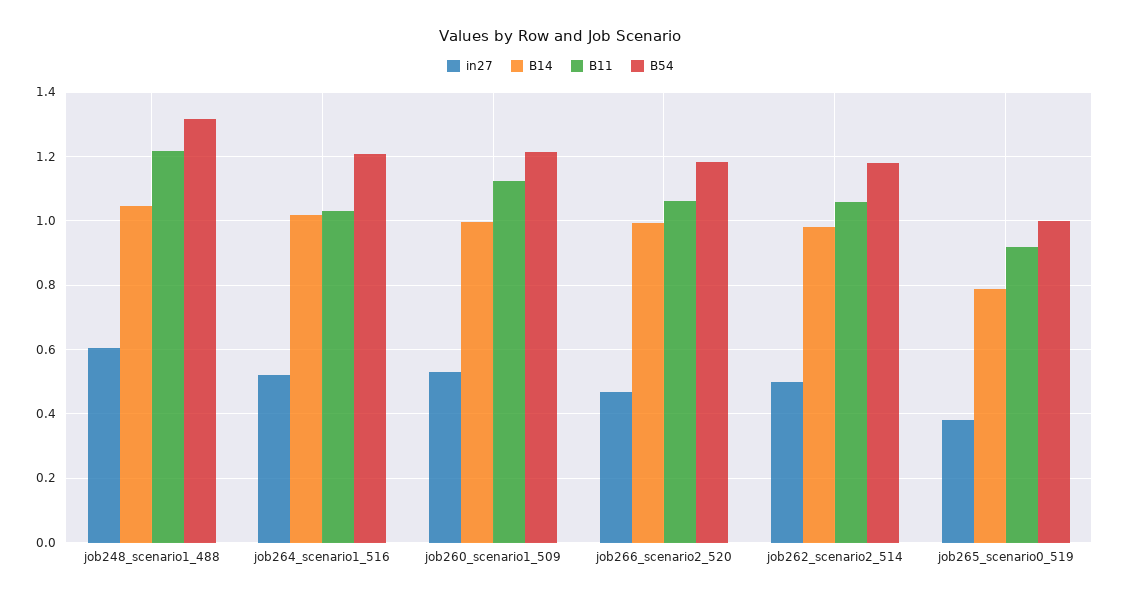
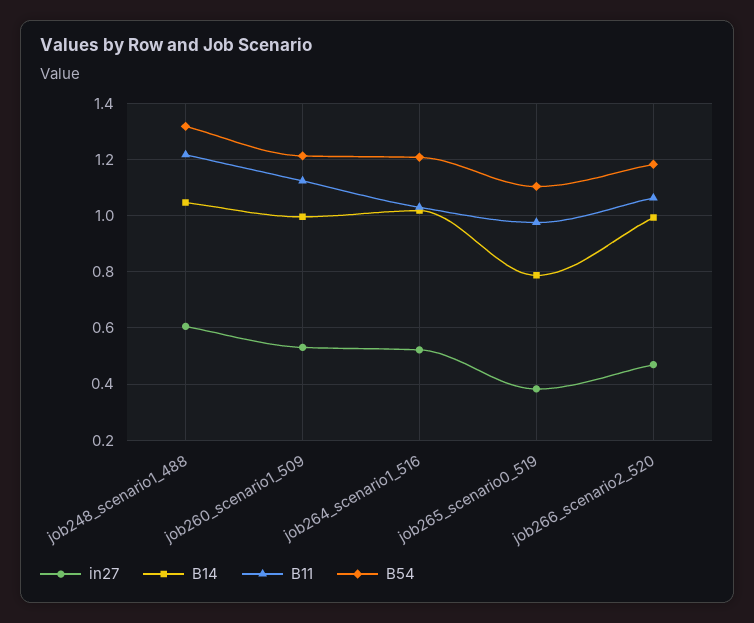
  {
    "in27": {
      "job248_scenario1_488": 0.6,
      "job264_scenario1_516": 0.52,
      "job260_scenario1_509": 0.54,
      "job266_scenario2_520": 0.46,
-     "job262_scenario2_514": 0.5,
      "job265_scenario0_519": 0.38
    },
    "B14": {
      "job248_scenario1_488": 1.04,
      "job264_scenario1_516": 1.02,
      "job260_scenario1_509": 1,
      "job266_scenario2_520": 1,
-     "job262_scenario2_514": 0.98,
      "job265_scenario0_519": 0.78
    },
    "B11": {
      "job248_scenario1_488": 1.22,
      "job264_scenario1_516": 1.04,
      "job260_scenario1_509": 1.12,
      "job266_scenario2_520": 1.06,
-     "job262_scenario2_514": 1.06,
-     "job265_scenario0_519": 0.92
+     "job265_scenario0_519": 0.975
    },
    "B54": {
      "job248_scenario1_488": 1.32,
      "job264_scenario1_516": 1.2,
      "job260_scenario1_509": 1.22,
      "job266_scenario2_520": 1.18,
-     "job262_scenario2_514": 1.18,
-     "job265_scenario0_519": 1
+     "job265_scenario0_519": 1.1
    }
  }

